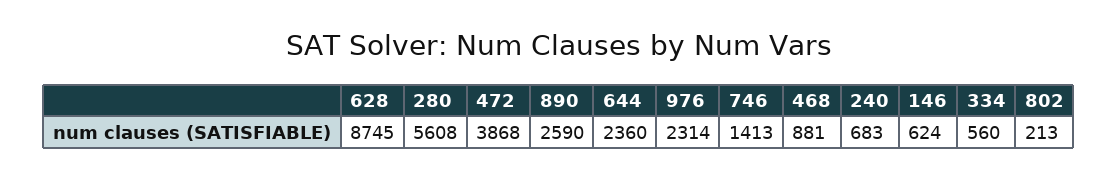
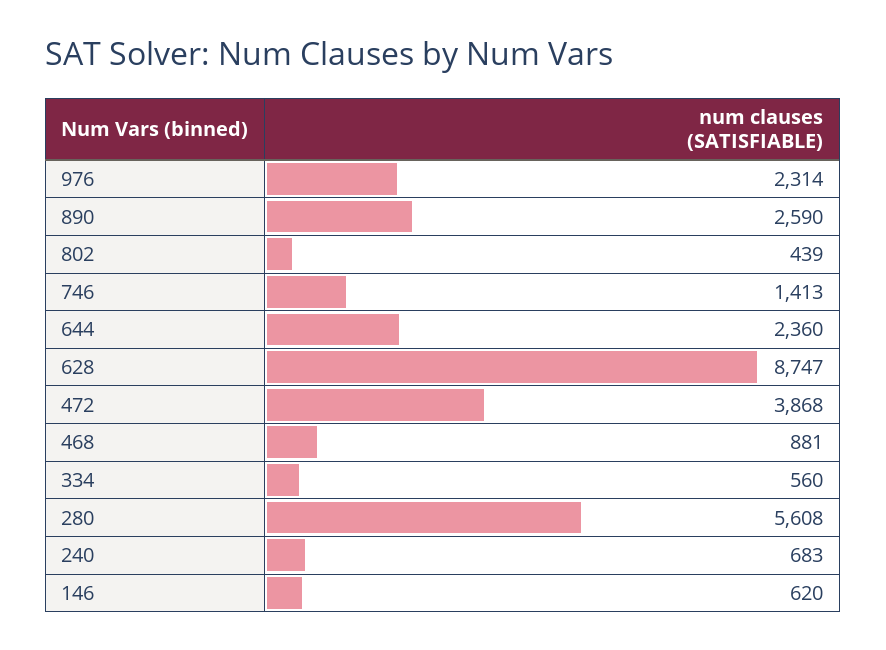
  {
-   "628": 8745,
+   "628": 8747,
    "280": 5608,
    "472": 3868,
    "890": 2590,
    "644": 2360,
    "976": 2314,
    "746": 1413,
    "468": 881,
    "240": 683,
-   "146": 624,
+   "146": 620,
    "334": 560,
-   "802": 213
+   "802": 439
  }

